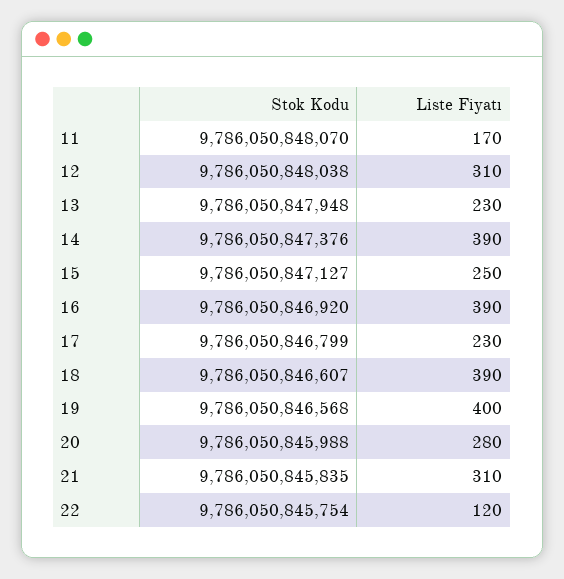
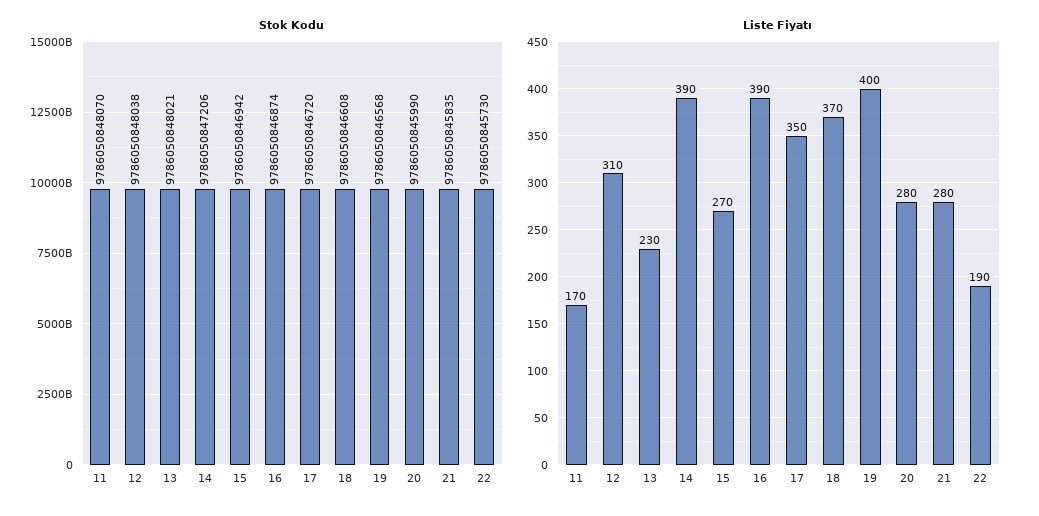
  {
    "Stok Kodu": {
      "11": 9786050848070,
      "12": 9786050848038,
-     "13": 9786050847948,
+     "13": 9786050848021,
-     "14": 9786050847376,
+     "14": 9786050847206,
-     "15": 9786050847127,
+     "15": 9786050846942,
-     "16": 9786050846920,
+     "16": 9786050846874,
-     "17": 9786050846799,
+     "17": 9786050846720,
-     "18": 9786050846607,
+     "18": 9786050846608,
      "19": 9786050846568,
-     "20": 9786050845988,
+     "20": 9786050845990,
      "21": 9786050845835,
-     "22": 9786050845754
+     "22": 9786050845730
    },
    "Liste Fiyatı": {
      "11": 170,
      "12": 310,
      "13": 230,
      "14": 390,
-     "15": 250,
+     "15": 270,
      "16": 390,
-     "17": 230,
+     "17": 350,
-     "18": 390,
+     "18": 370,
      "19": 400,
      "20": 280,
-     "21": 310,
+     "21": 280,
-     "22": 120
+     "22": 190
    }
  }

